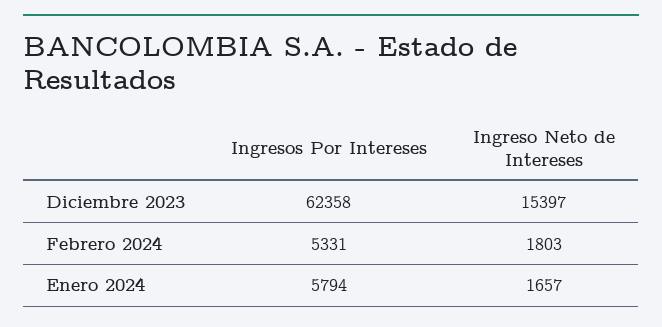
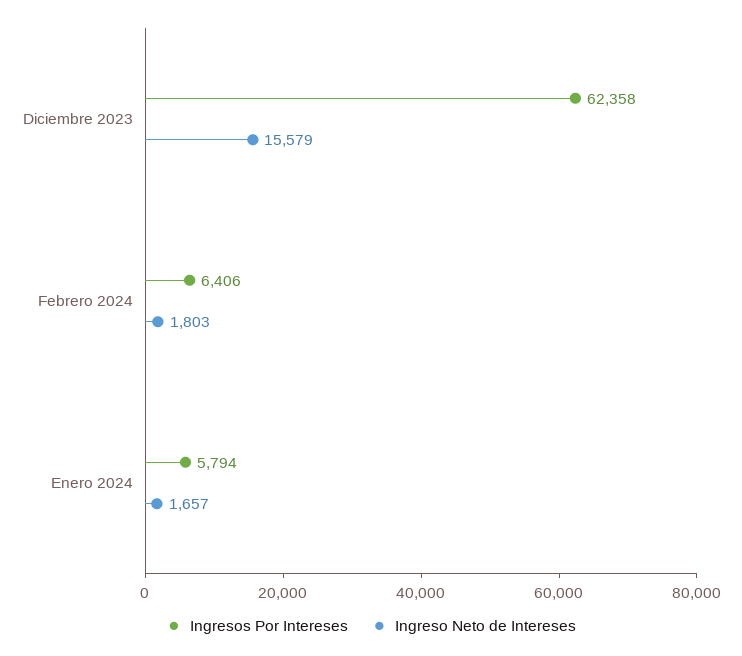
  {
    "Ingresos Por Intereses": {
      "Diciembre 2023": 62358,
-     "Febrero 2024": 5331,
+     "Febrero 2024": 6406,
      "Enero 2024": 5794
    },
    "Ingreso Neto de Intereses": {
-     "Diciembre 2023": 15397,
+     "Diciembre 2023": 15579,
      "Febrero 2024": 1803,
      "Enero 2024": 1657
    }
  }

